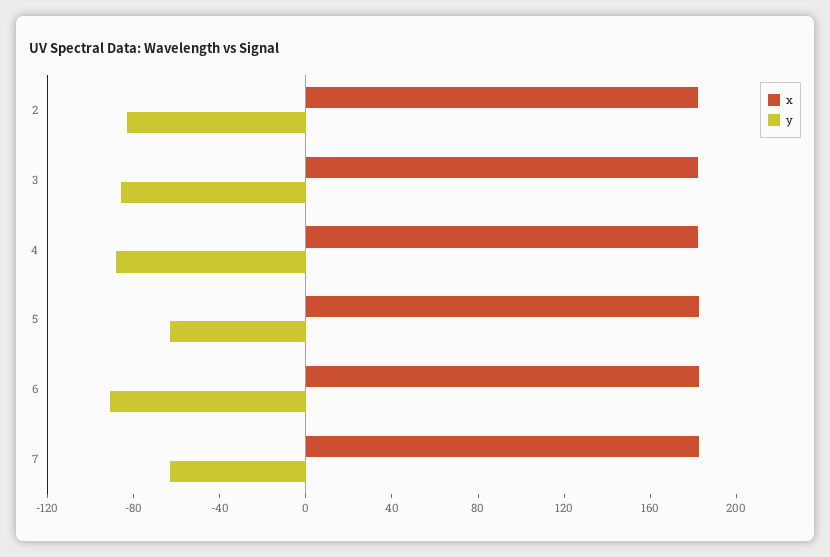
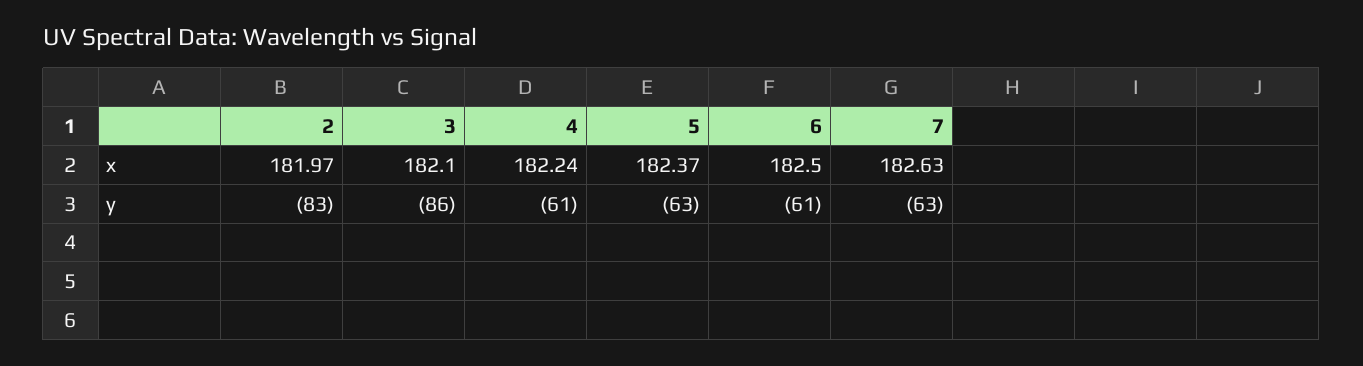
  {
    "x": {
      "2": 181.97,
      "3": 182.1,
      "4": 182.24,
      "5": 182.37,
      "6": 182.5,
      "7": 182.63
    },
    "y": {
      "2": -83,
      "3": -86,
-     "4": -90,
+     "4": -61,
      "5": -63,
-     "6": -90,
+     "6": -61,
      "7": -63
    }
  }

